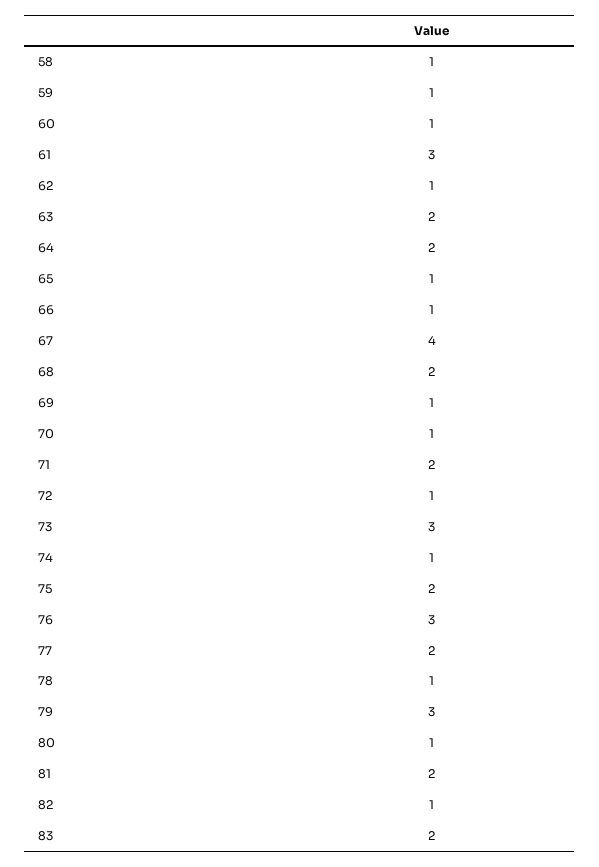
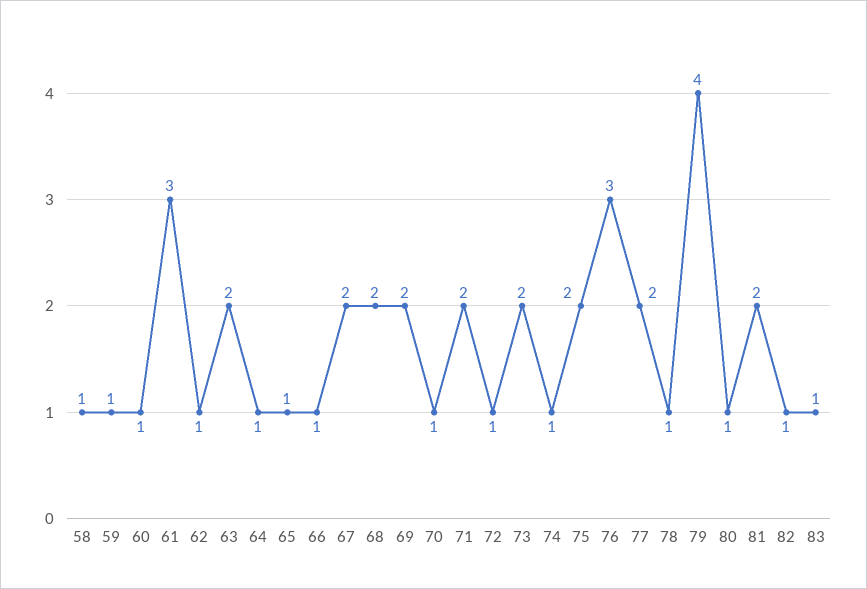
  {
    "58": 1,
    "59": 1,
    "60": 1,
    "61": 3,
    "62": 1,
    "63": 2,
-   "64": 2,
+   "64": 1,
    "65": 1,
    "66": 1,
-   "67": 4,
+   "67": 2,
    "68": 2,
-   "69": 1,
+   "69": 2,
    "70": 1,
    "71": 2,
    "72": 1,
-   "73": 3,
+   "73": 2,
    "74": 1,
    "75": 2,
    "76": 3,
    "77": 2,
    "78": 1,
-   "79": 3,
+   "79": 4,
    "80": 1,
    "81": 2,
    "82": 1,
-   "83": 2
+   "83": 1
  }

